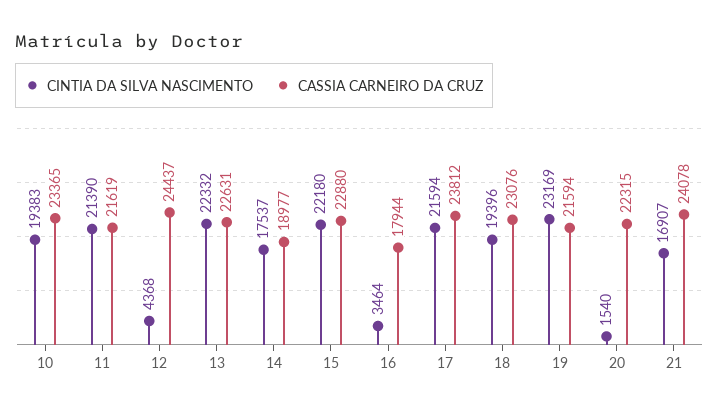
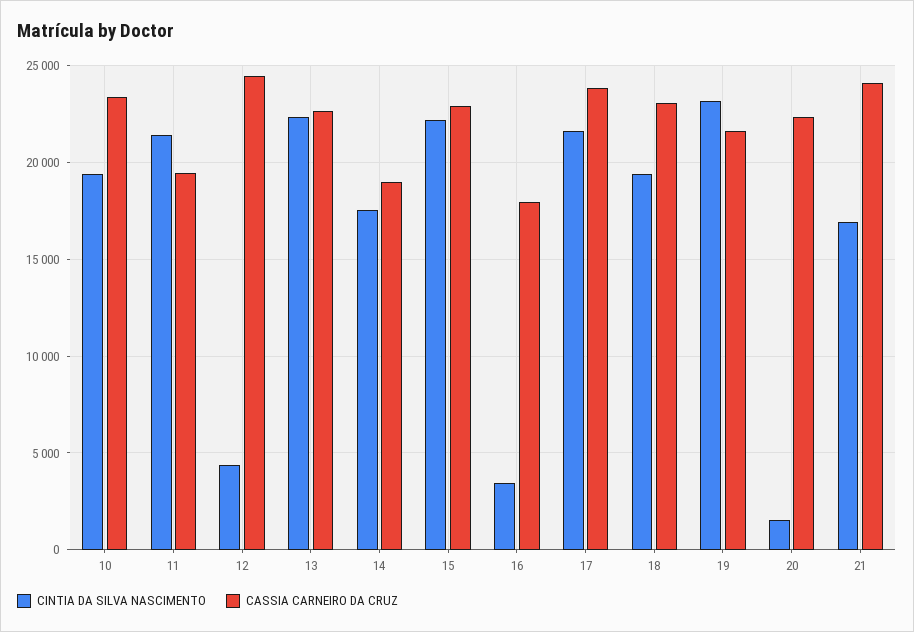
  {
    "CINTIA DA SILVA NASCIMENTO": {
      "10": 19383,
      "11": 21390,
      "12": 4368,
      "13": 22332,
      "14": 17537,
      "15": 22180,
      "16": 3464,
      "17": 21594,
      "18": 19396,
      "19": 23169,
      "20": 1540,
      "21": 16907
    },
    "CASSIA CARNEIRO DA CRUZ": {
      "10": 23365,
-     "11": 21619,
+     "11": 19500,
      "12": 24437,
      "13": 22631,
      "14": 18977,
      "15": 22880,
      "16": 17944,
      "17": 23812,
      "18": 23076,
      "19": 21594,
      "20": 22315,
      "21": 24078
    }
  }

